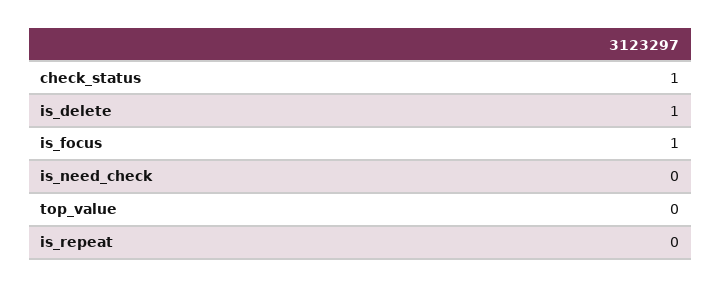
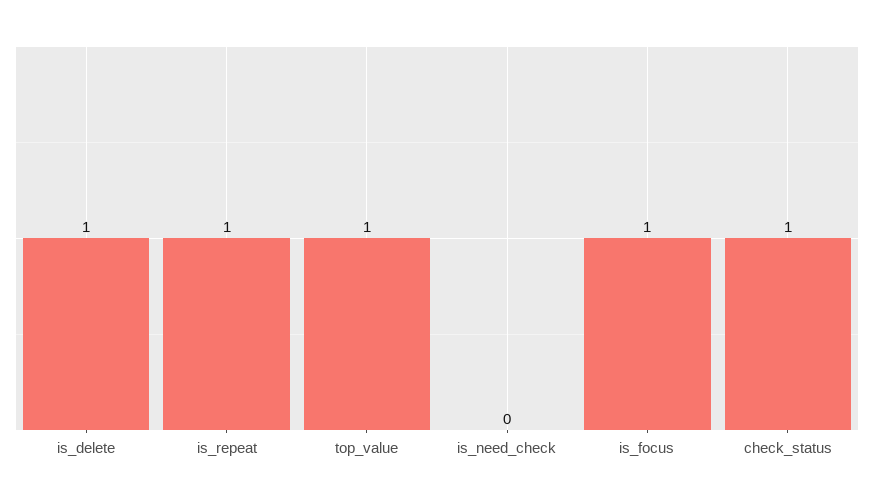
  {
    "check_status": 1,
    "is_delete": 1,
    "is_focus": 1,
    "is_need_check": 0,
-   "top_value": 0,
+   "top_value": 1,
-   "is_repeat": 0
+   "is_repeat": 1
  }

